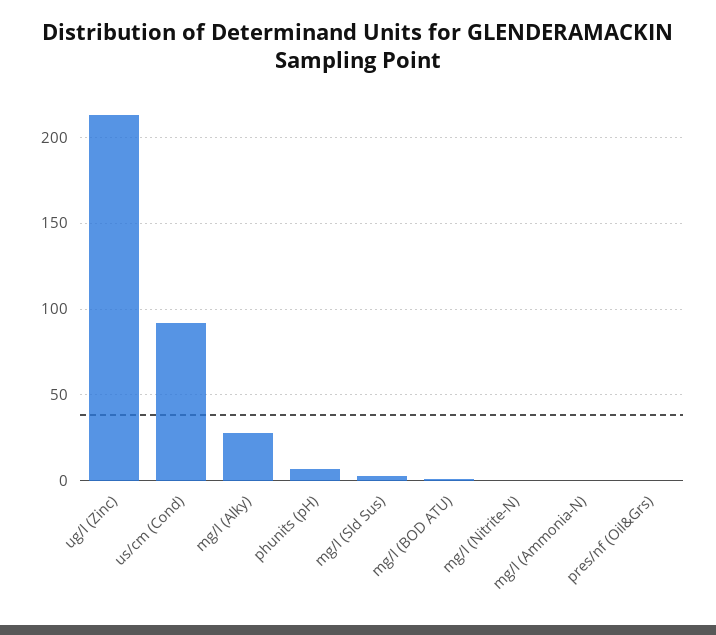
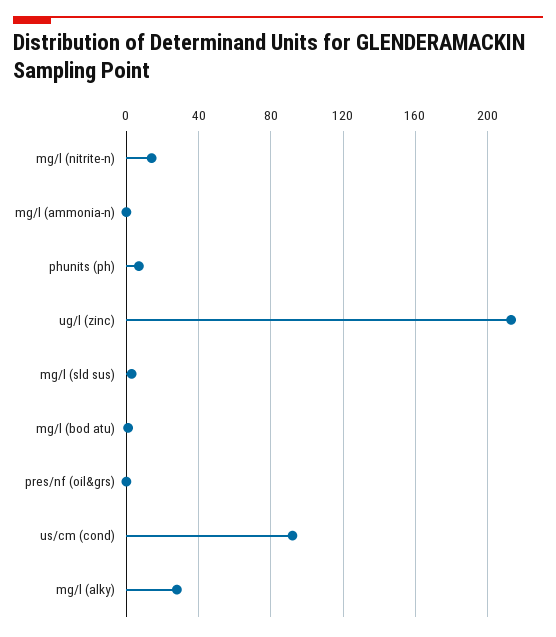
  {
    "ug/l (Zinc)": 215,
    "us/cm (Cond)": 90,
    "mg/l (Alky)": 30,
    "phunits (pH)": 5,
    "mg/l (Sld Sus)": 5,
    "mg/l (BOD ATU)": 0,
-   "mg/l (Nitrite-N)": 0,
+   "mg/l (Nitrite-N)": 15,
    "mg/l (Ammonia-N)": 0,
    "pres/nf (Oil&Grs)": 0
  }

